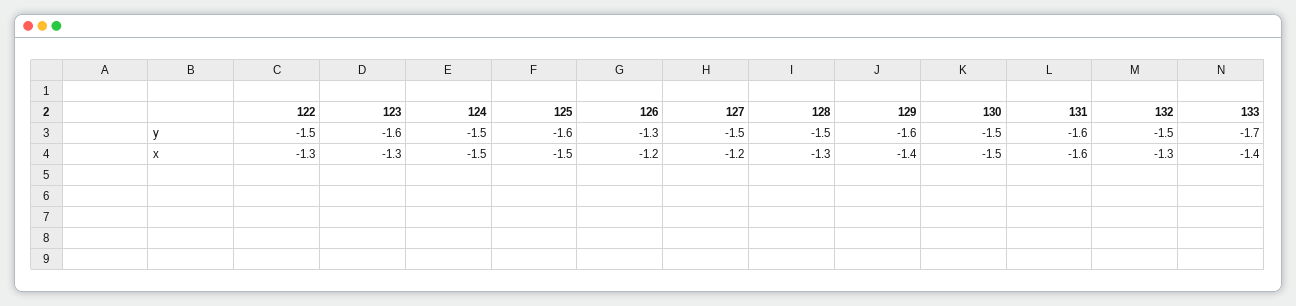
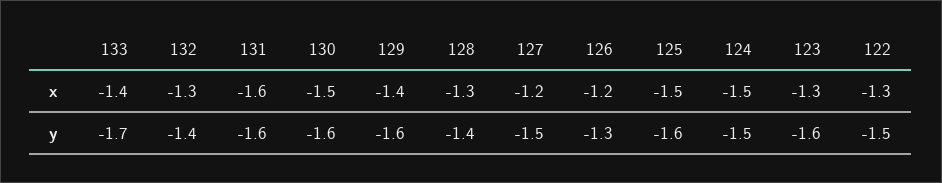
  {
    "122": {
      "y": -1.5,
      "x": -1.3
    },
    "123": {
      "y": -1.6,
      "x": -1.3
    },
    "124": {
      "y": -1.5,
      "x": -1.5
    },
    "125": {
      "y": -1.6,
      "x": -1.5
    },
    "126": {
      "y": -1.3,
      "x": -1.2
    },
    "127": {
      "y": -1.5,
      "x": -1.2
    },
    "128": {
-     "y": -1.5,
+     "y": -1.4,
      "x": -1.3
    },
    "129": {
      "y": -1.6,
      "x": -1.4
    },
    "130": {
-     "y": -1.5,
+     "y": -1.6,
      "x": -1.5
    },
    "131": {
      "y": -1.6,
      "x": -1.6
    },
    "132": {
-     "y": -1.5,
+     "y": -1.4,
      "x": -1.3
    },
    "133": {
      "y": -1.7,
      "x": -1.4
    }
  }

